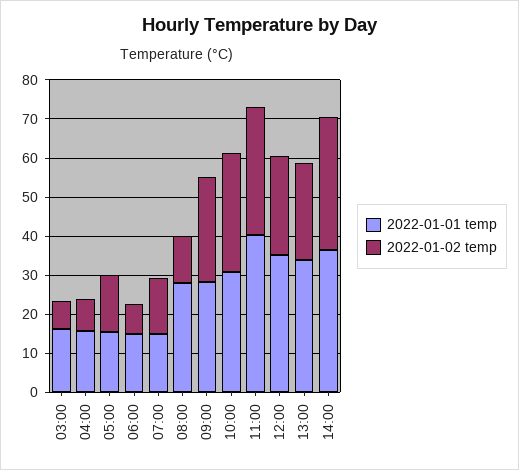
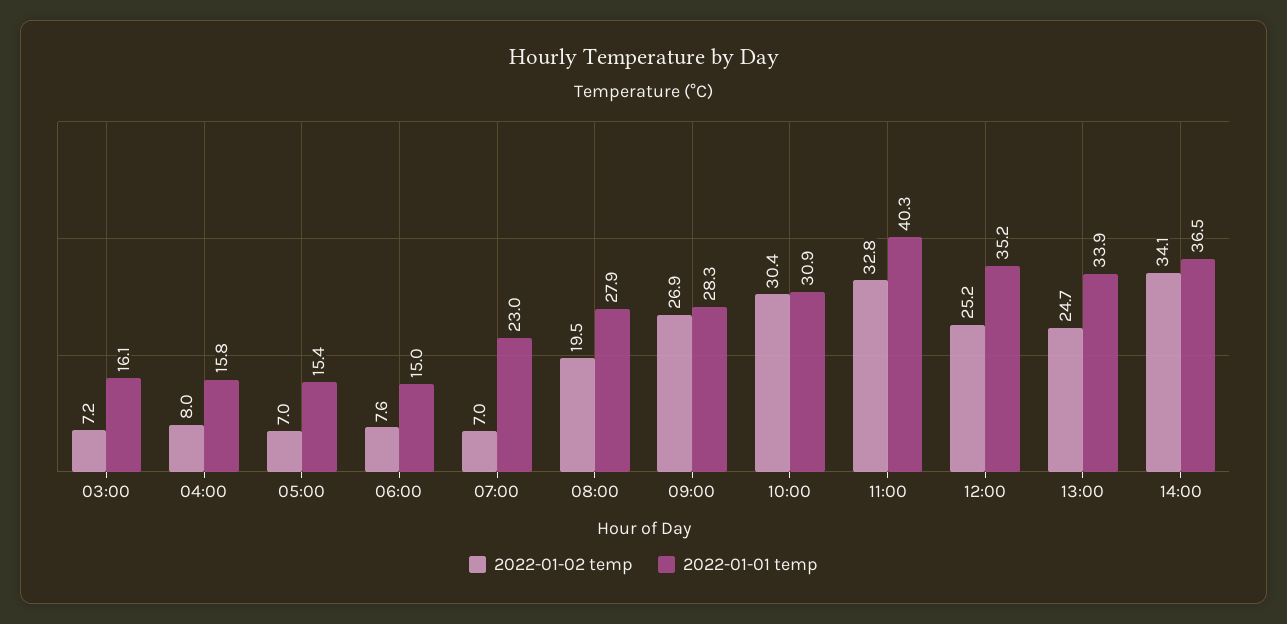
  {
    "2022-01-01 temp": {
      "03:00": 16.1,
      "04:00": 15.8,
      "05:00": 15.4,
      "06:00": 15,
-     "07:00": 15,
+     "07:00": 23,
      "08:00": 27.9,
      "09:00": 28.3,
      "10:00": 30.9,
      "11:00": 40.3,
      "12:00": 35.2,
      "13:00": 33.9,
      "14:00": 36.5
    },
    "2022-01-02 temp": {
      "03:00": 7.2,
      "04:00": 8,
-     "05:00": 15,
+     "05:00": 7,
      "06:00": 7.6,
-     "07:00": 15,
+     "07:00": 7,
-     "08:00": 12.5,
+     "08:00": 19.5,
      "09:00": 26.9,
      "10:00": 30.4,
      "11:00": 32.8,
      "12:00": 25.2,
      "13:00": 24.7,
      "14:00": 34.1
    }
  }

